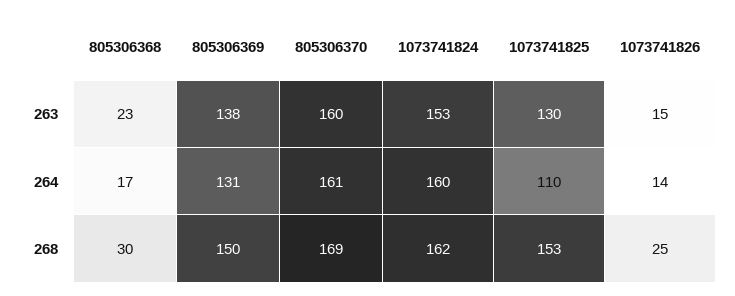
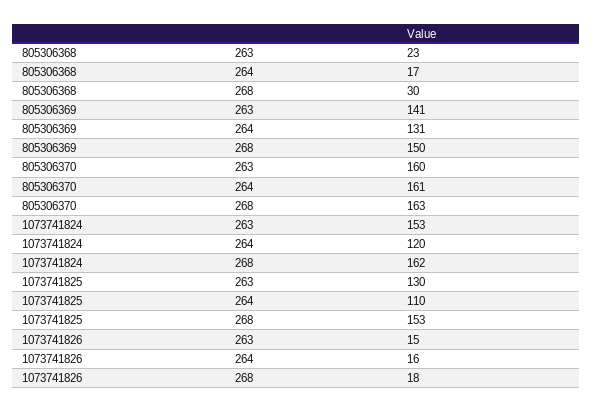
  {
    "805306368": {
      "263": 23,
      "264": 17,
      "268": 30
    },
    "805306369": {
-     "263": 138,
+     "263": 141,
      "264": 131,
      "268": 150
    },
    "805306370": {
      "263": 160,
      "264": 161,
-     "268": 169
+     "268": 163
    },
    "1073741824": {
      "263": 153,
-     "264": 160,
+     "264": 120,
      "268": 162
    },
    "1073741825": {
      "263": 130,
      "264": 110,
      "268": 153
    },
    "1073741826": {
      "263": 15,
-     "264": 14,
+     "264": 16,
-     "268": 25
+     "268": 18
    }
  }

